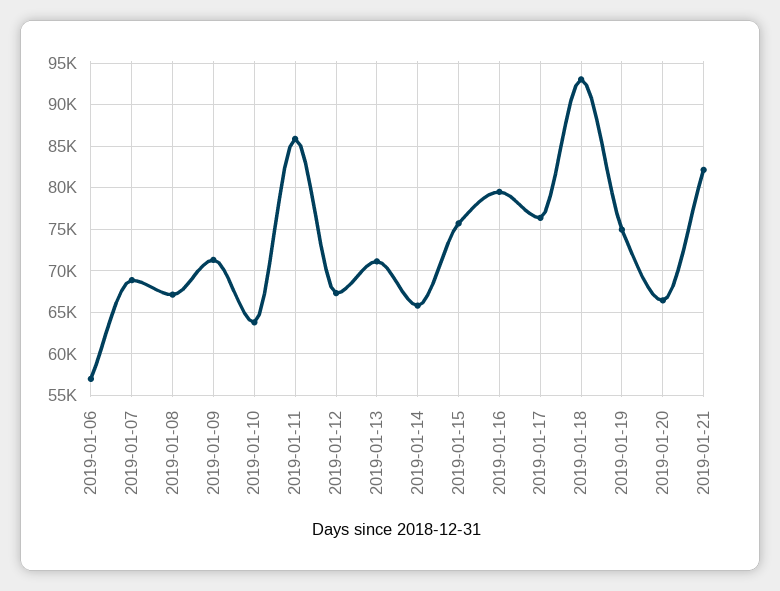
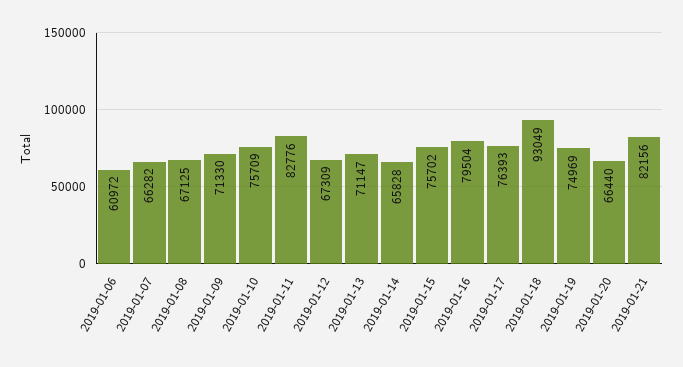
  {
-   "2019-01-06": 57000,
+   "2019-01-06": 60972,
-   "2019-01-07": 69000,
+   "2019-01-07": 66282,
    "2019-01-08": 67125,
    "2019-01-09": 71330,
-   "2019-01-10": 64000,
+   "2019-01-10": 75709,
-   "2019-01-11": 86000,
+   "2019-01-11": 82776,
    "2019-01-12": 67309,
    "2019-01-13": 71147,
    "2019-01-14": 65828,
    "2019-01-15": 75702,
    "2019-01-16": 79504,
    "2019-01-17": 76393,
    "2019-01-18": 93049,
    "2019-01-19": 74969,
    "2019-01-20": 66440,
    "2019-01-21": 82156
  }

